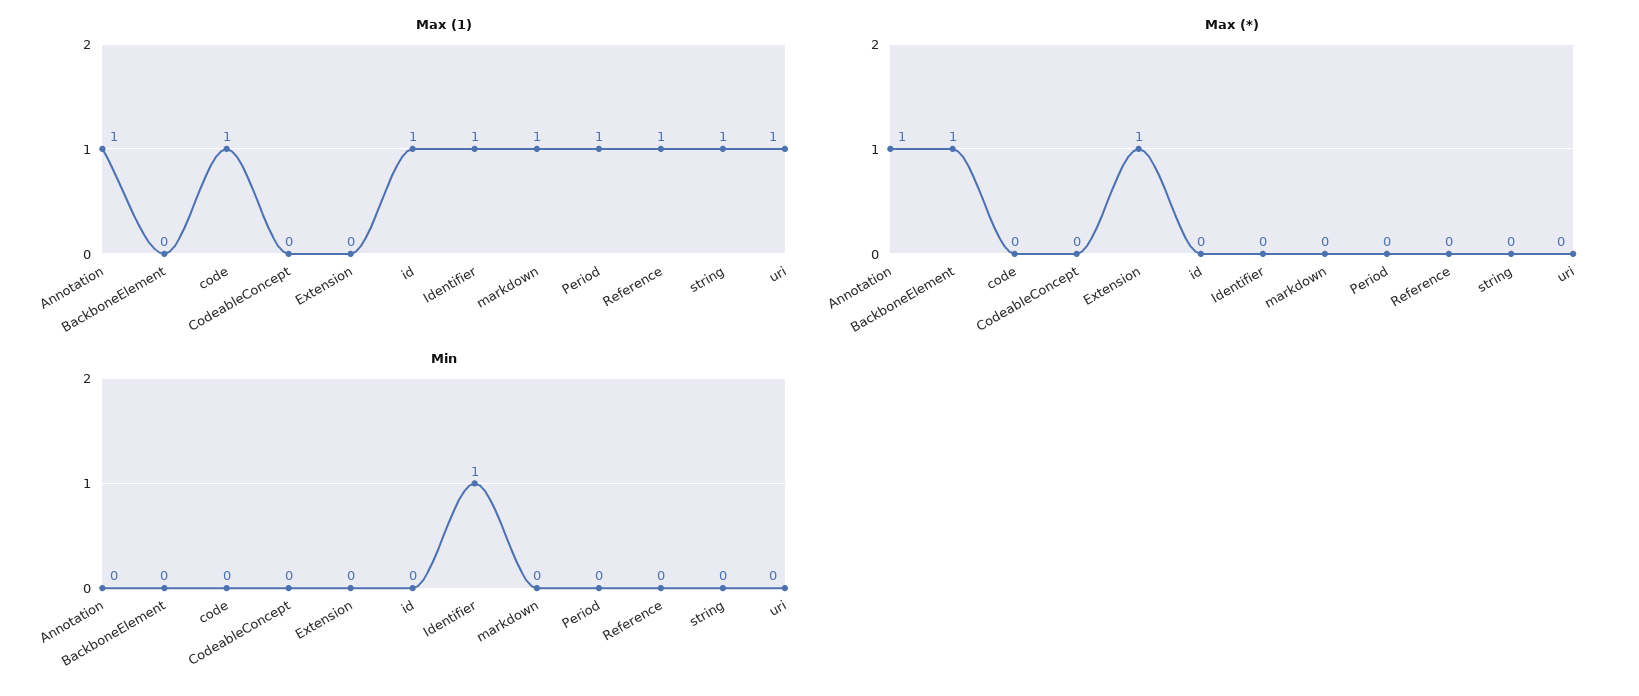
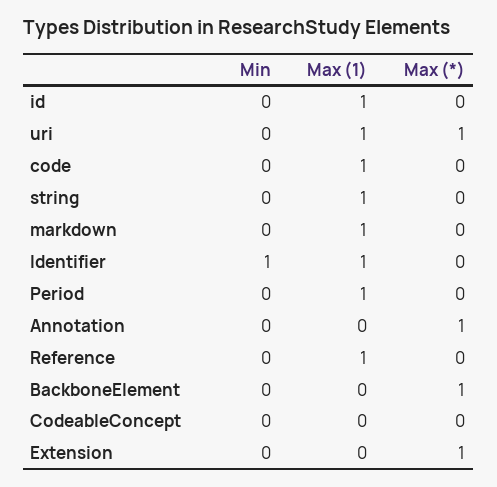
  {
    "Max (1)": {
-     "Annotation": 1,
+     "Annotation": 0,
      "BackboneElement": 0,
      "code": 1,
      "CodeableConcept": 0,
      "Extension": 0,
      "id": 1,
      "Identifier": 1,
      "markdown": 1,
      "Period": 1,
      "Reference": 1,
      "string": 1,
      "uri": 1
    },
    "Max (*)": {
      "Annotation": 1,
      "BackboneElement": 1,
      "code": 0,
      "CodeableConcept": 0,
      "Extension": 1,
      "id": 0,
      "Identifier": 0,
      "markdown": 0,
      "Period": 0,
      "Reference": 0,
      "string": 0,
-     "uri": 0
+     "uri": 1
    },
    "Min": {
      "Annotation": 0,
      "BackboneElement": 0,
      "code": 0,
      "CodeableConcept": 0,
      "Extension": 0,
      "id": 0,
      "Identifier": 1,
      "markdown": 0,
      "Period": 0,
      "Reference": 0,
      "string": 0,
      "uri": 0
    }
  }

